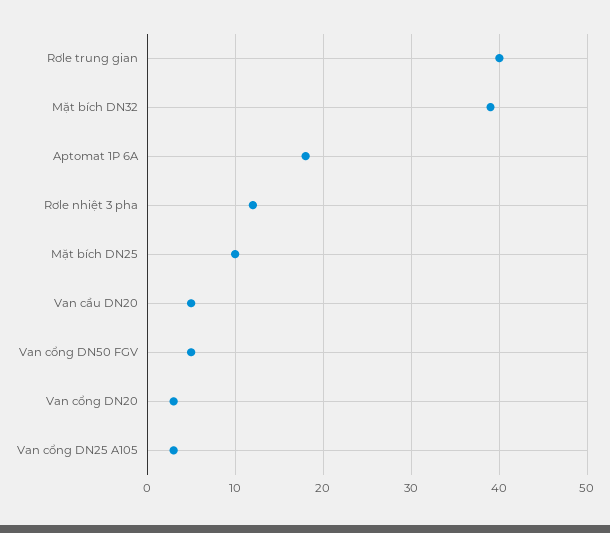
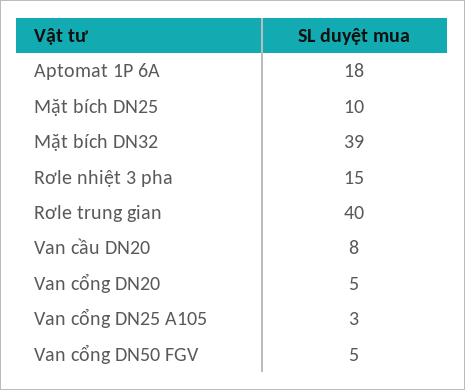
  {
    "Rơle trung gian": 40,
    "Mặt bích DN32": 39,
    "Aptomat 1P 6A": 18,
-   "Rơle nhiệt 3 pha": 12,
+   "Rơle nhiệt 3 pha": 15,
    "Mặt bích DN25": 10,
-   "Van cầu DN20": 5,
+   "Van cầu DN20": 8,
    "Van cổng DN50 FGV": 5,
-   "Van cổng DN20": 3,
+   "Van cổng DN20": 5,
    "Van cổng DN25 A105": 3
  }

